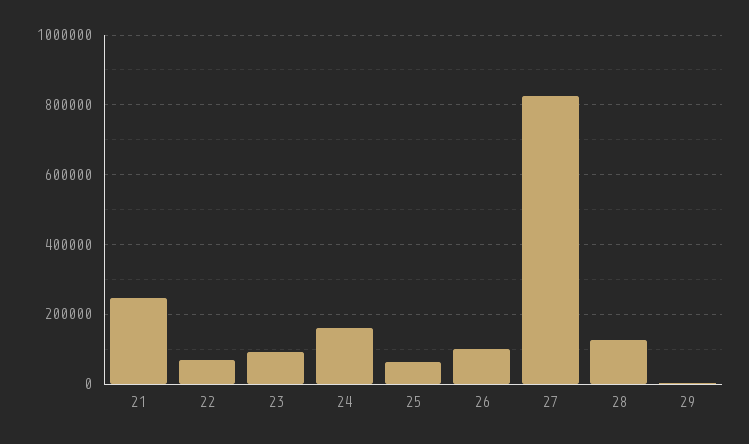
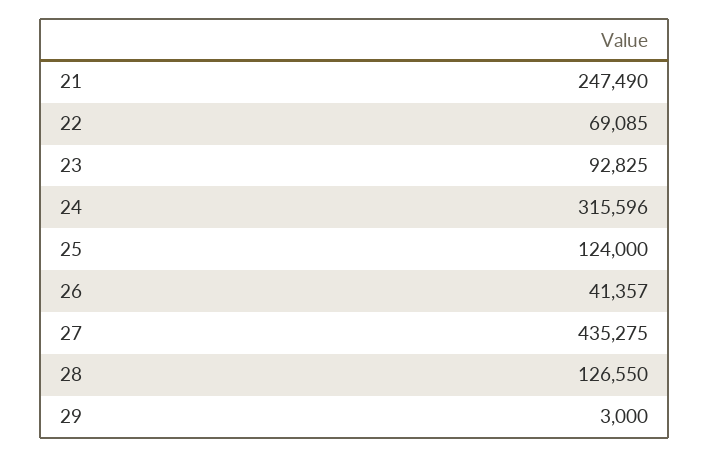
  {
    "21": 247490,
    "22": 69085,
    "23": 92825,
-   "24": 160000,
+   "24": 315596,
-   "25": 60000,
+   "25": 124000,
-   "26": 100000,
+   "26": 41357,
-   "27": 820000,
+   "27": 435275,
    "28": 126550,
    "29": 3000
  }

